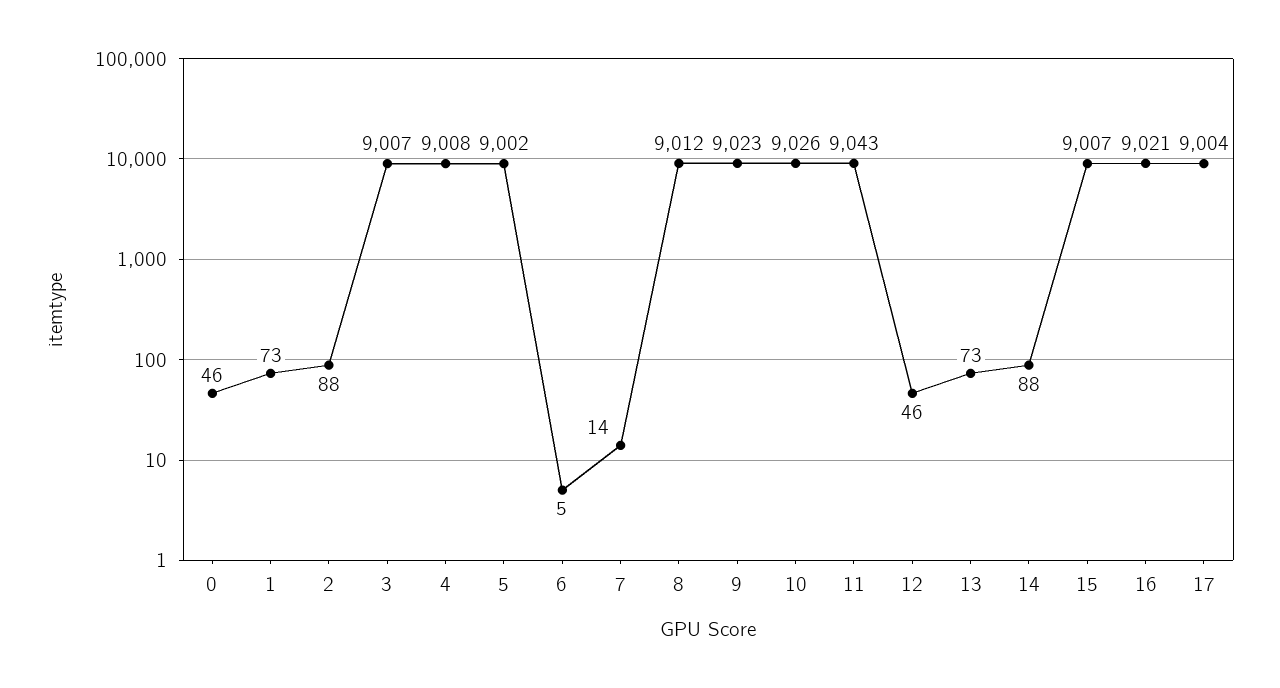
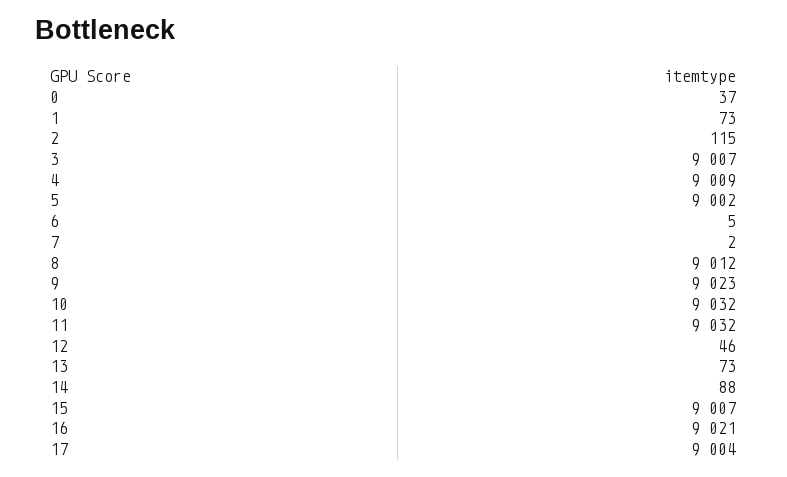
  {
-   "0": 46,
+   "0": 37,
    "1": 73,
-   "2": 88,
+   "2": 115,
    "3": 9007,
-   "4": 9008,
+   "4": 9009,
    "5": 9002,
    "6": 5,
-   "7": 14,
+   "7": 2,
    "8": 9012,
    "9": 9023,
-   "10": 9026,
+   "10": 9032,
-   "11": 9043,
+   "11": 9032,
    "12": 46,
    "13": 73,
    "14": 88,
    "15": 9007,
    "16": 9021,
    "17": 9004
  }

